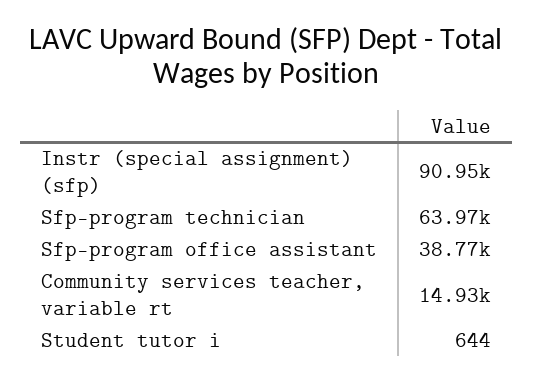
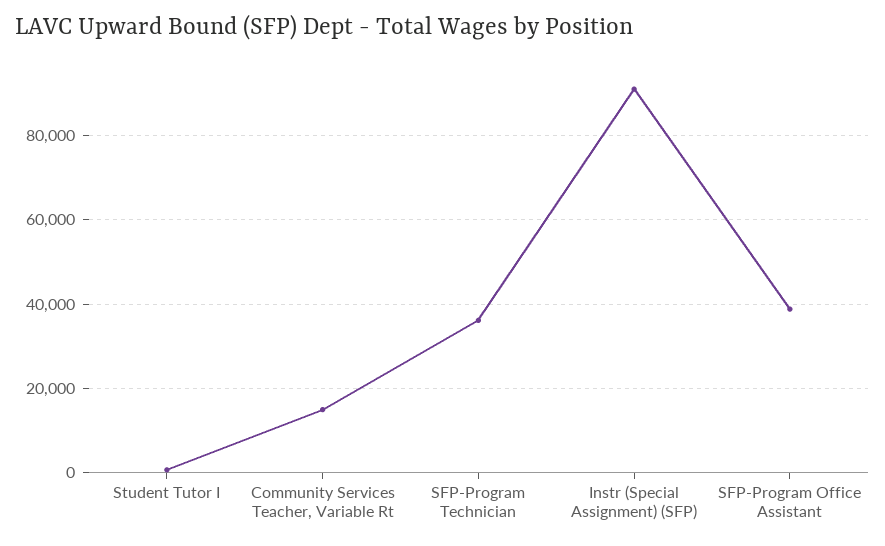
  {
    "Instr (special assignment) (sfp)": 90950,
-   "Sfp-program technician": 63970,
+   "Sfp-program technician": 36000,
    "Sfp-program office assistant": 38770,
    "Community services teacher, variable rt": 14930,
    "Student tutor i": 644
  }

